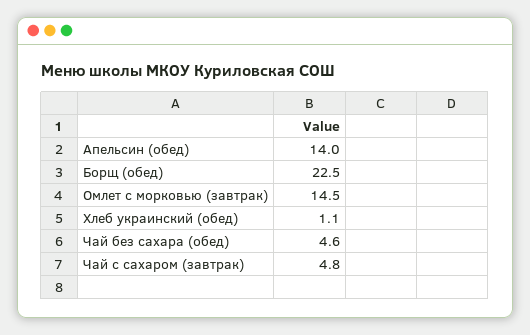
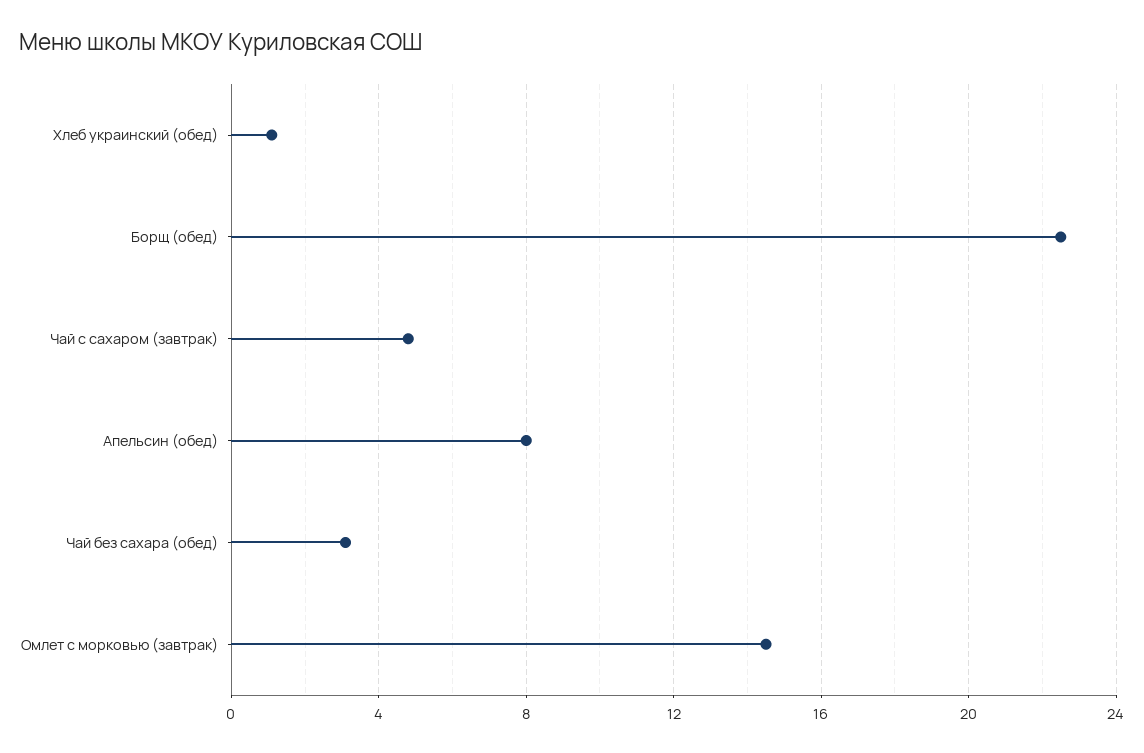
  {
-   "Апельсин (обед)": 14,
+   "Апельсин (обед)": 8,
    "Борщ (обед)": 22.5,
    "Омлет с морковью (завтрак)": 14.5,
    "Хлеб украинский (обед)": 1.1,
-   "Чай без сахара (обед)": 4.6,
+   "Чай без сахара (обед)": 3,
    "Чай с сахаром (завтрак)": 4.8
  }

